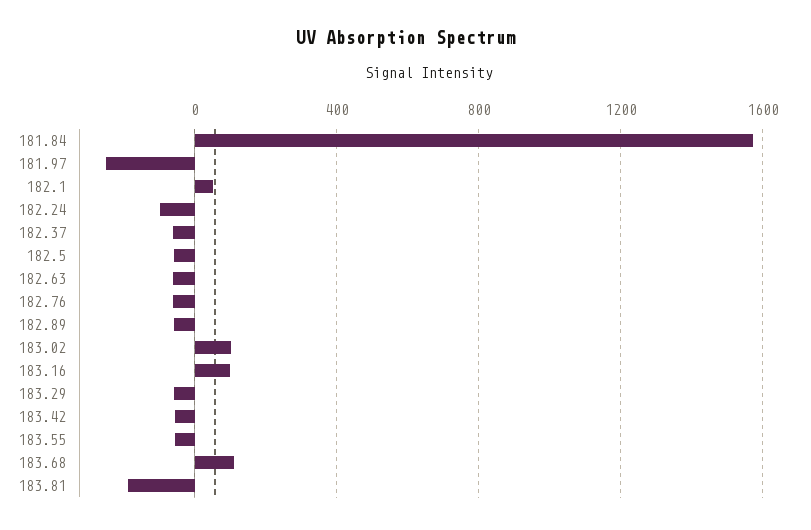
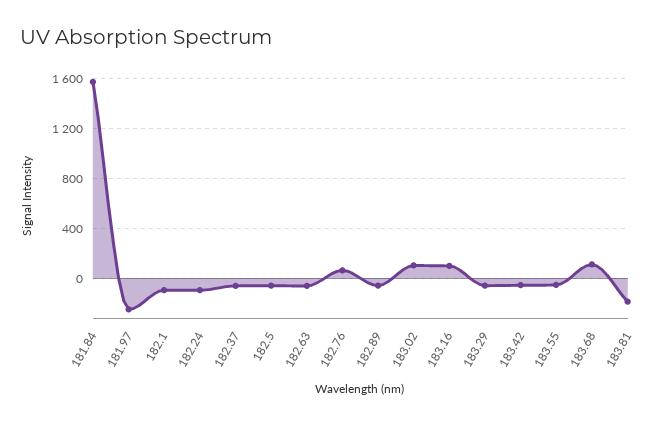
  {
    "181.84": 1550,
    "181.97": -250,
-   "182.1": 50,
+   "182.1": -100,
    "182.24": -100,
    "182.37": -50,
    "182.5": -50,
    "182.63": -50,
-   "182.76": -50,
+   "182.76": 50,
    "182.89": -50,
    "183.02": 100,
    "183.16": 100,
    "183.29": -50,
    "183.42": -50,
    "183.55": -50,
    "183.68": 100,
    "183.81": -200
  }

